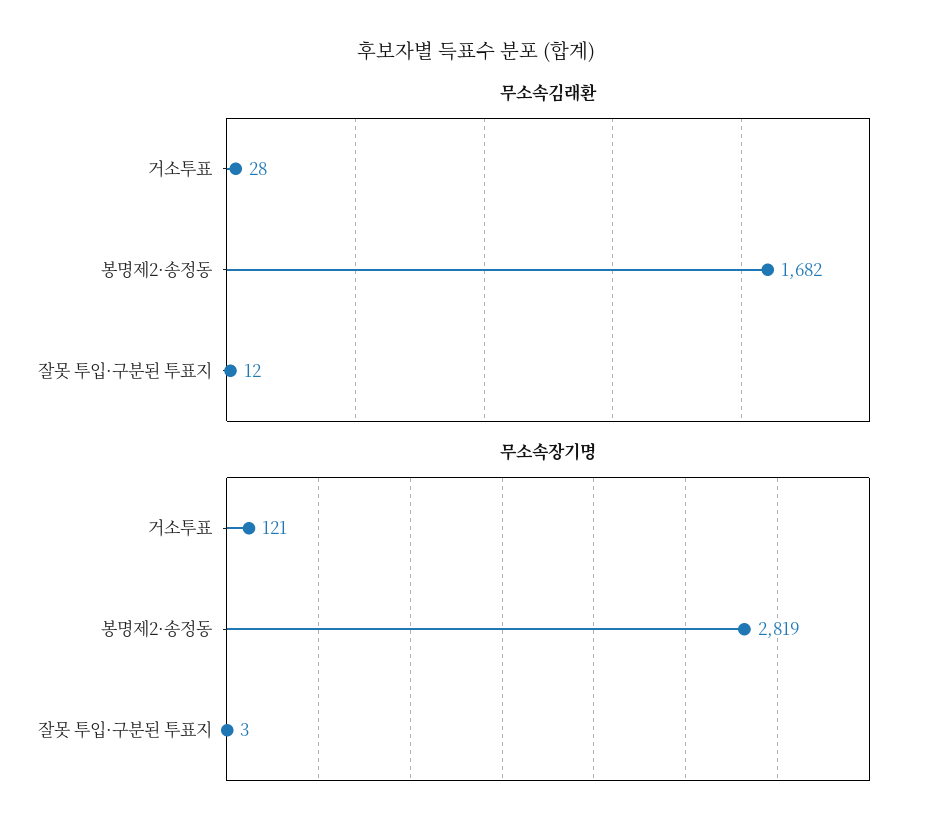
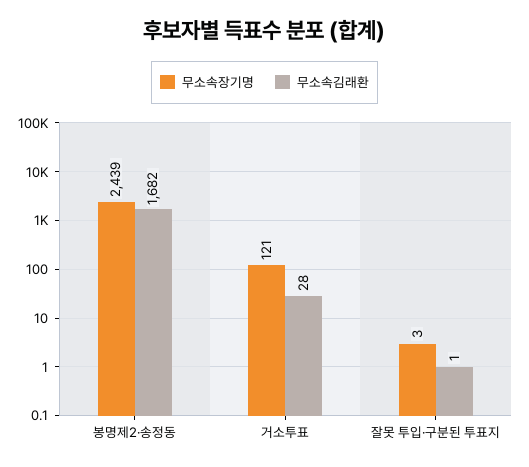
  {
    "무소속김래환": {
      "거소투표": 28,
      "봉명제2·송정동": 1682,
-     "잘못 투입·구분된 투표지": 12
+     "잘못 투입·구분된 투표지": 1
    },
    "무소속장기명": {
      "거소투표": 121,
-     "봉명제2·송정동": 2819,
+     "봉명제2·송정동": 2439,
      "잘못 투입·구분된 투표지": 3
    }
  }

